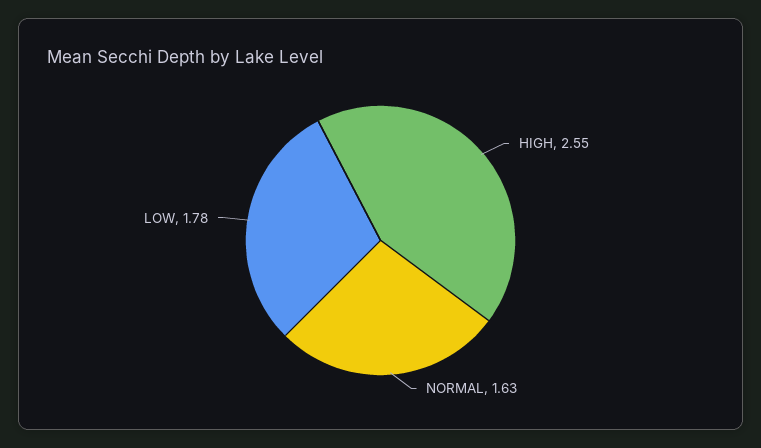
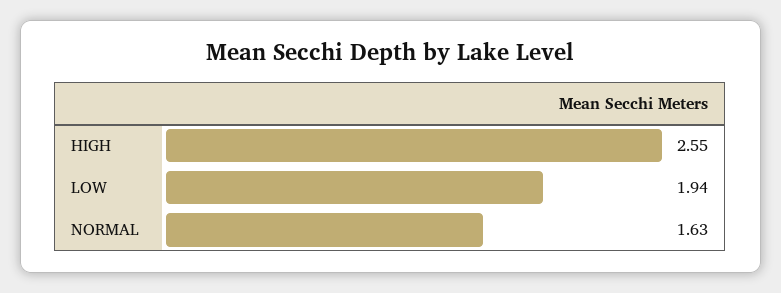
  {
    "HIGH": 2.55,
    "NORMAL": 1.63,
-   "LOW": 1.78
+   "LOW": 1.94
  }

